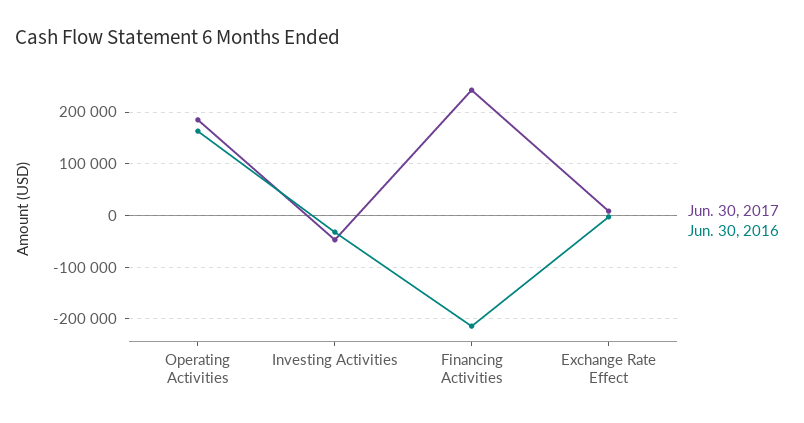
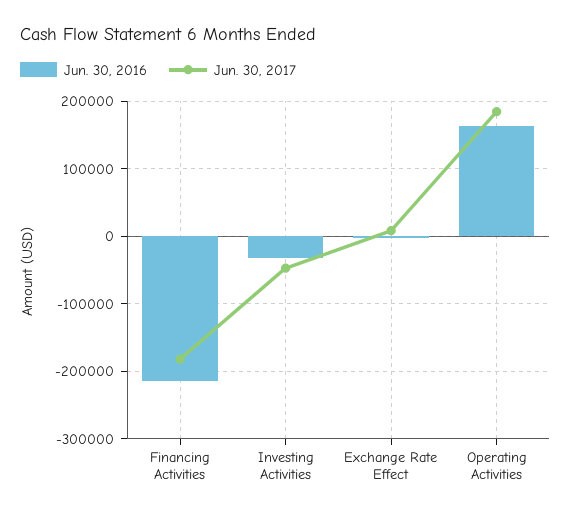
  {
    "Jun. 30, 2017": {
      "Operating Activities": 180000,
      "Investing Activities": -50000,
-     "Financing Activities": 240000,
+     "Financing Activities": -180000,
      "Exchange Rate Effect": 10000
    },
    "Jun. 30, 2016": {
      "Operating Activities": 160000,
      "Investing Activities": -30000,
      "Financing Activities": -210000,
      "Exchange Rate Effect": 0
    }
  }

